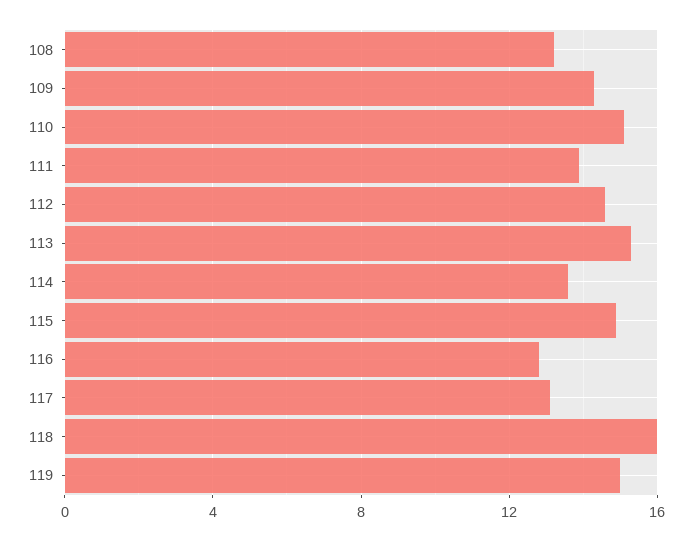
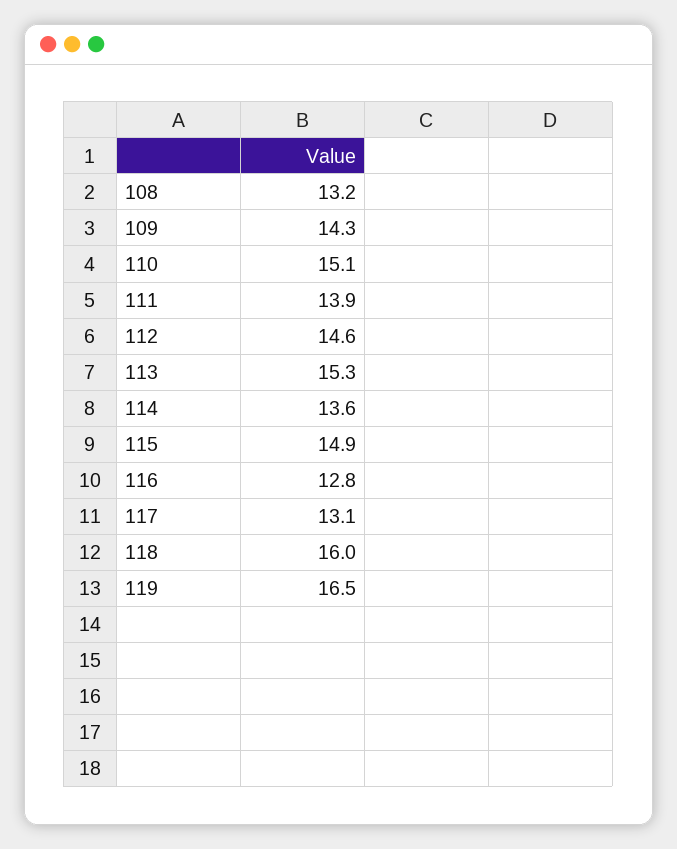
  {
    "108": 13.2,
    "109": 14.3,
    "110": 15.1,
    "111": 13.9,
    "112": 14.6,
    "113": 15.3,
    "114": 13.6,
    "115": 14.9,
    "116": 12.8,
    "117": 13.1,
    "118": 16,
-   "119": 15
+   "119": 16.5
  }

